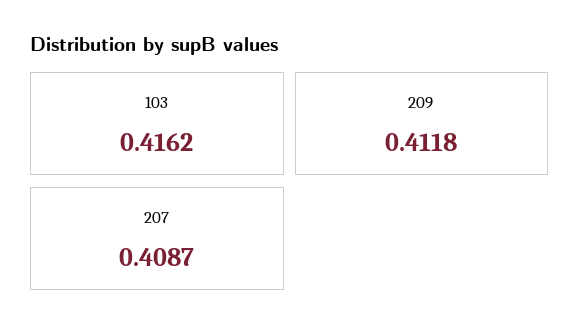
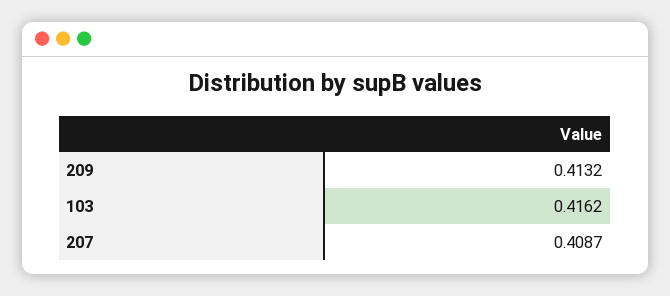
  {
    "103": 0.4162,
-   "209": 0.4118,
+   "209": 0.4132,
    "207": 0.4087
  }

